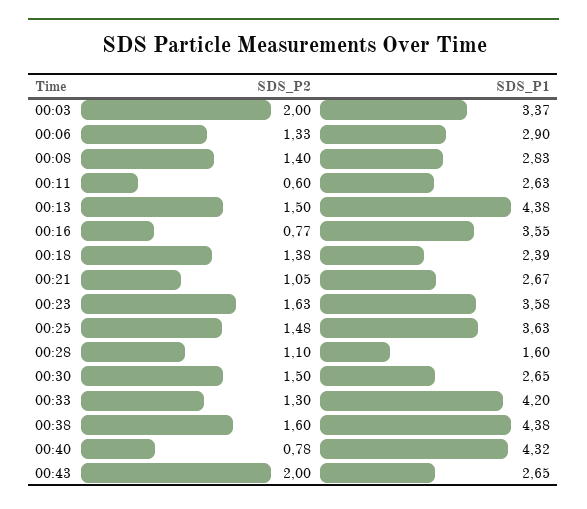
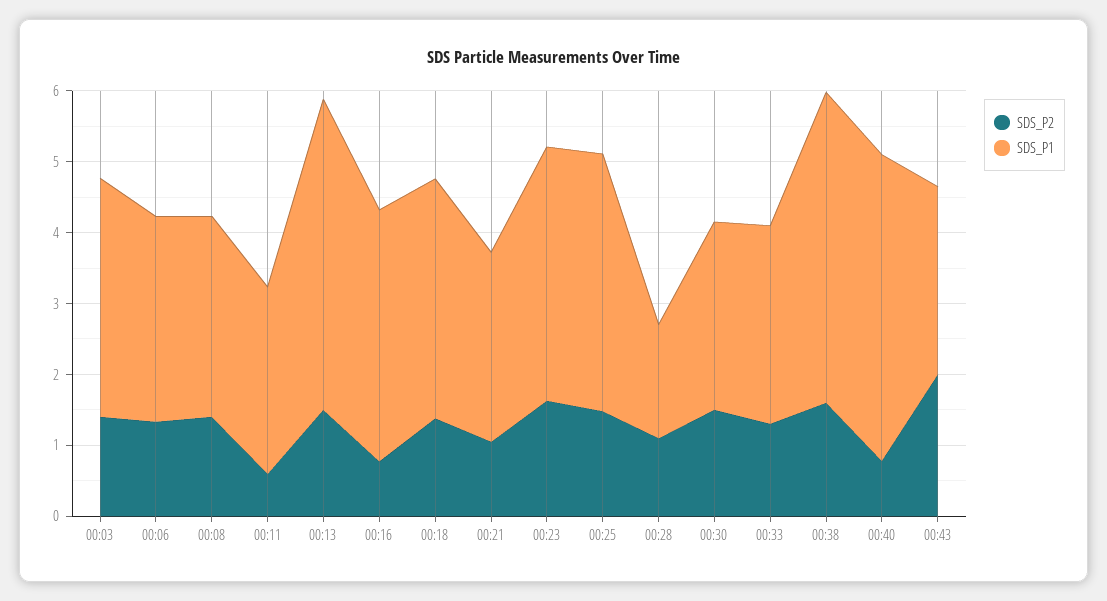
  {
    "SDS_P2": {
-     "00:03": 2,
+     "00:03": 1.4,
      "00:06": 1.33,
      "00:08": 1.4,
      "00:11": 0.6,
      "00:13": 1.5,
      "00:16": 0.77,
      "00:18": 1.38,
      "00:21": 1.05,
      "00:23": 1.63,
      "00:25": 1.48,
      "00:28": 1.1,
      "00:30": 1.5,
      "00:33": 1.3,
      "00:38": 1.6,
      "00:40": 0.78,
      "00:43": 2
    },
    "SDS_P1": {
      "00:03": 3.37,
      "00:06": 2.9,
      "00:08": 2.83,
      "00:11": 2.63,
      "00:13": 4.38,
      "00:16": 3.55,
-     "00:18": 2.39,
+     "00:18": 3.4,
      "00:21": 2.67,
      "00:23": 3.58,
      "00:25": 3.63,
      "00:28": 1.6,
      "00:30": 2.65,
-     "00:33": 4.2,
+     "00:33": 2.8,
      "00:38": 4.38,
      "00:40": 4.32,
      "00:43": 2.65
    }
  }

